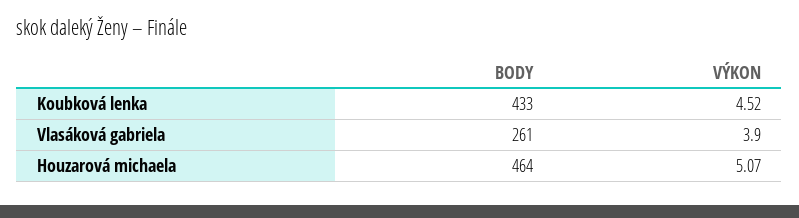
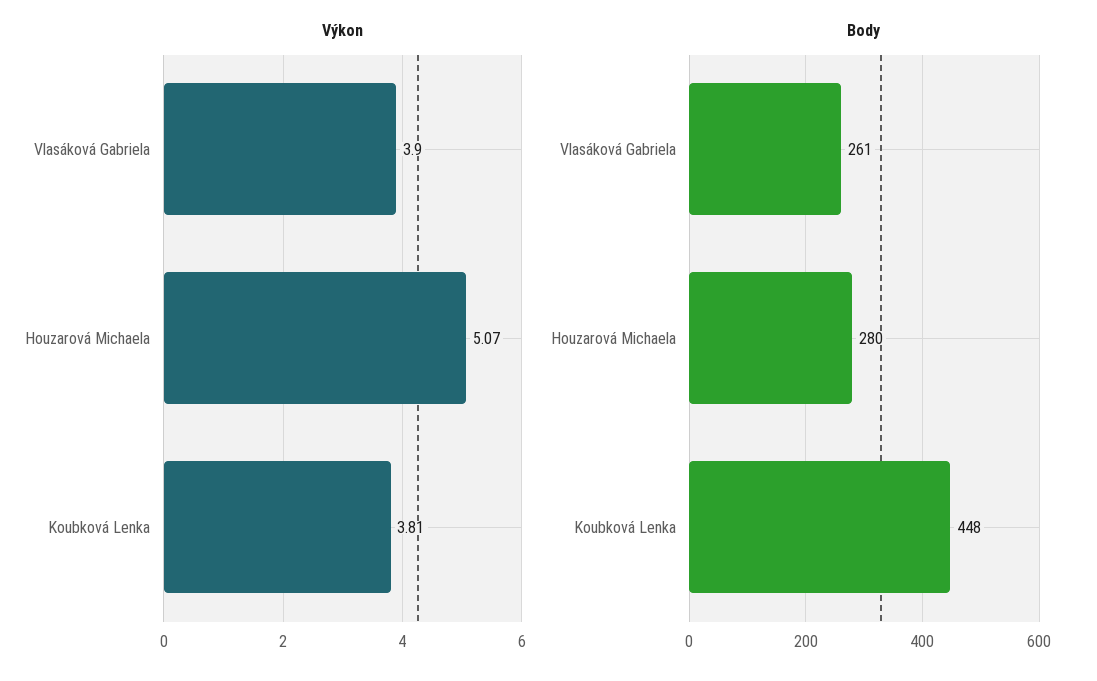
  {
    "BODY": {
-     "Koubková lenka": 433,
+     "Koubková lenka": 448,
      "Vlasáková gabriela": 261,
-     "Houzarová michaela": 464
+     "Houzarová michaela": 280
    },
    "VÝKON": {
-     "Koubková lenka": 4.52,
+     "Koubková lenka": 3.81,
      "Vlasáková gabriela": 3.9,
      "Houzarová michaela": 5.07
    }
  }

